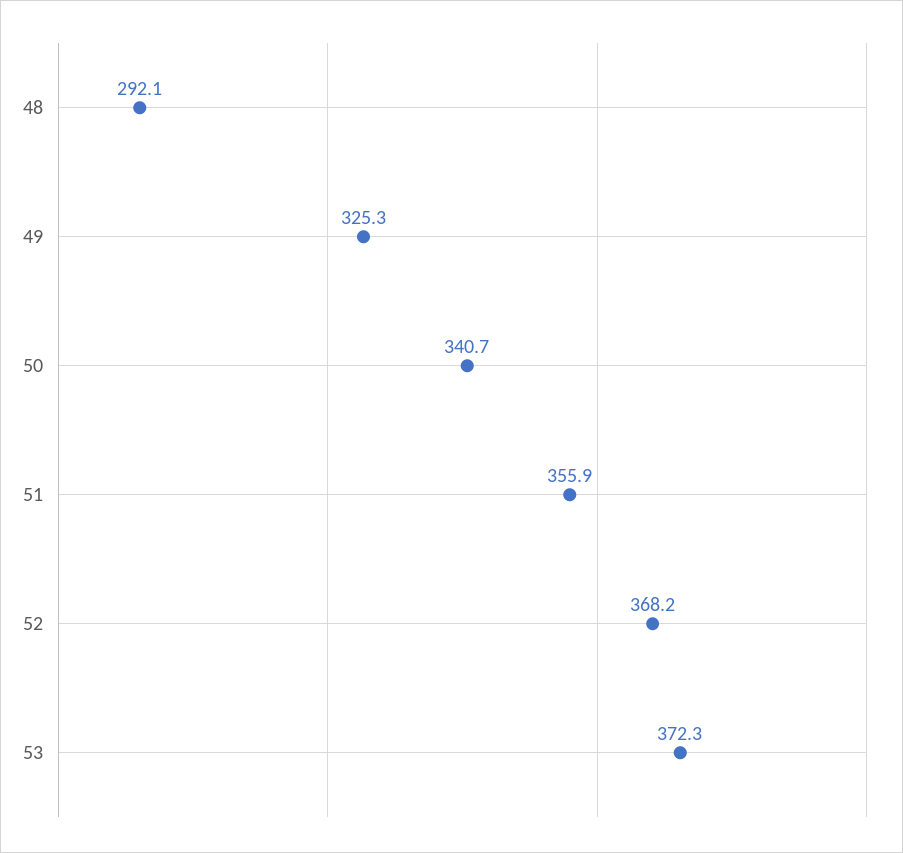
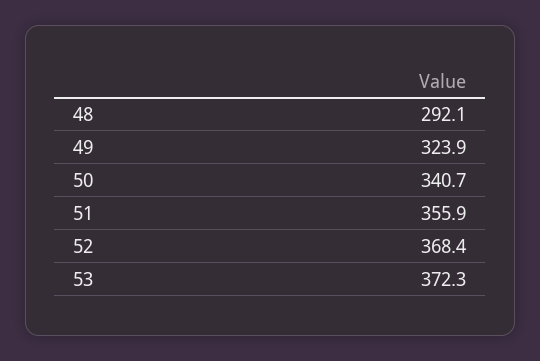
  {
    "48": 292.1,
-   "49": 325.3,
+   "49": 323.9,
    "50": 340.7,
    "51": 355.9,
-   "52": 368.2,
+   "52": 368.4,
    "53": 372.3
  }

